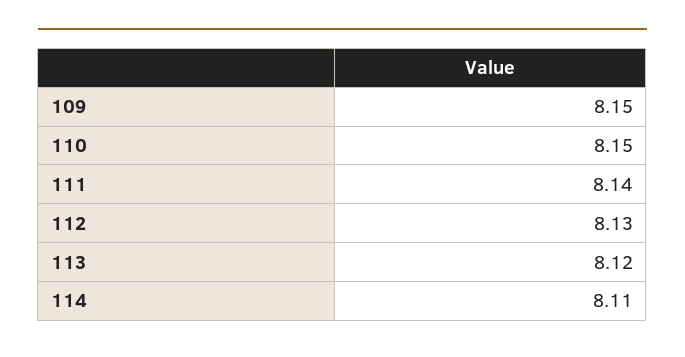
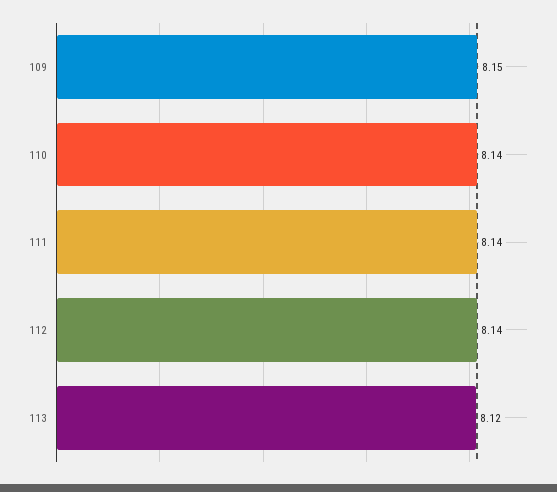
  {
    "109": 8.15,
-   "110": 8.15,
+   "110": 8.14,
    "111": 8.14,
-   "112": 8.13,
+   "112": 8.14,
-   "113": 8.12,
+   "113": 8.12
-   "114": 8.11
  }

